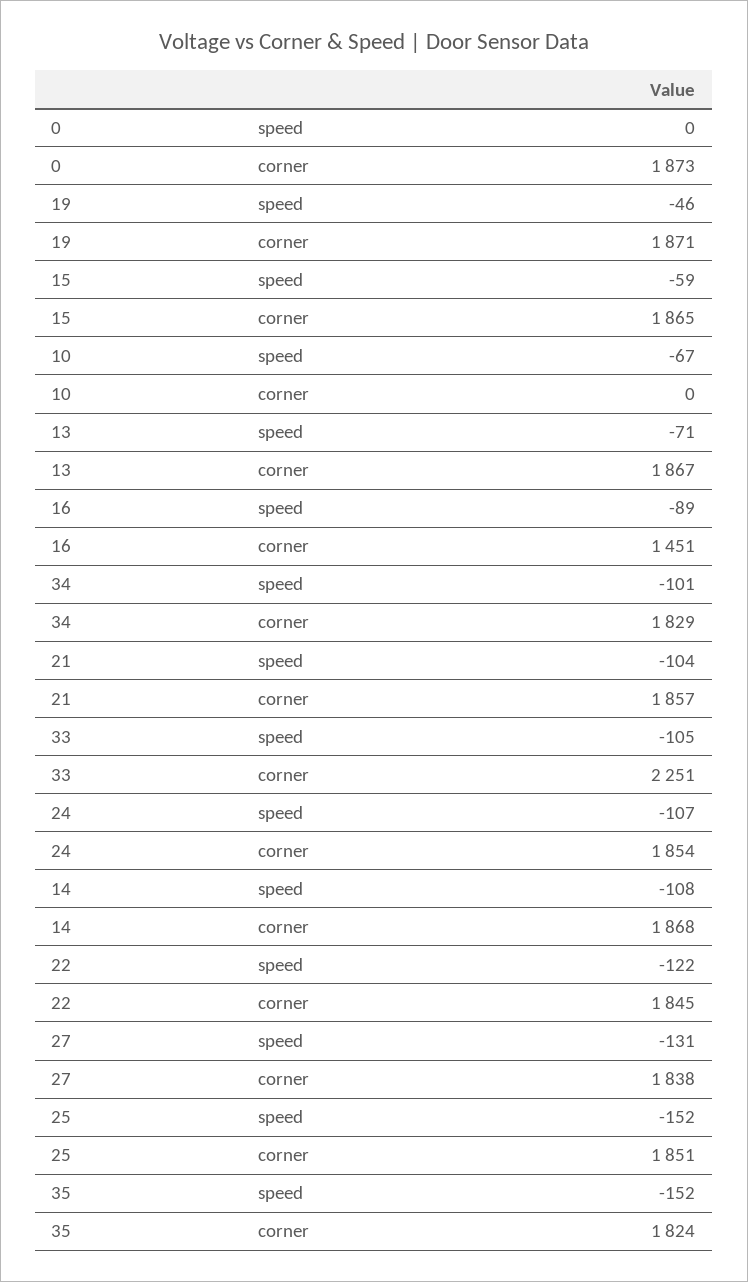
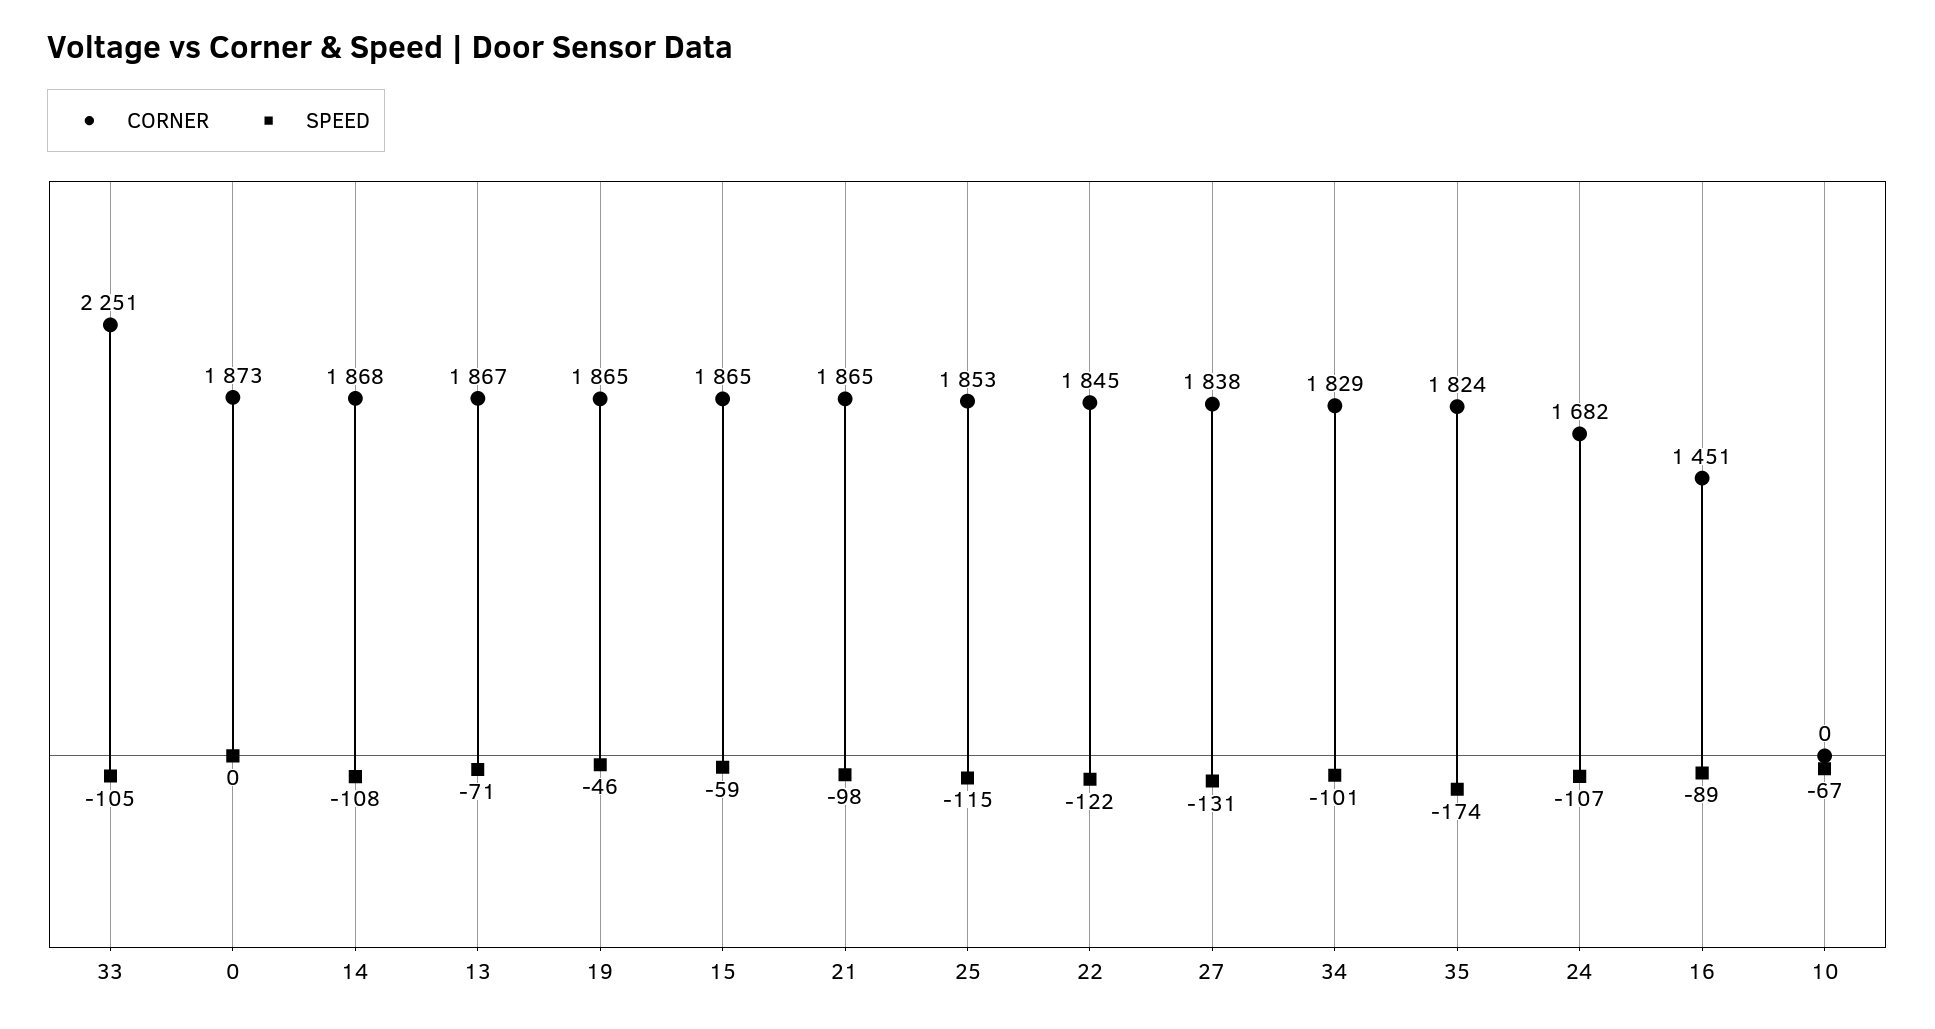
  {
    "speed": {
      "0": 0,
      "19": -46,
      "15": -59,
      "10": -67,
      "13": -71,
      "16": -89,
      "34": -101,
-     "21": -104,
+     "21": -98,
      "33": -105,
      "24": -107,
      "14": -108,
      "22": -122,
      "27": -131,
-     "25": -152,
+     "25": -115,
-     "35": -152
+     "35": -174
    },
    "corner": {
      "0": 1873,
-     "19": 1871,
+     "19": 1865,
      "15": 1865,
      "10": 0,
      "13": 1867,
      "16": 1451,
      "34": 1829,
-     "21": 1857,
+     "21": 1865,
      "33": 2251,
-     "24": 1854,
+     "24": 1682,
      "14": 1868,
      "22": 1845,
      "27": 1838,
-     "25": 1851,
+     "25": 1853,
      "35": 1824
    }
  }

